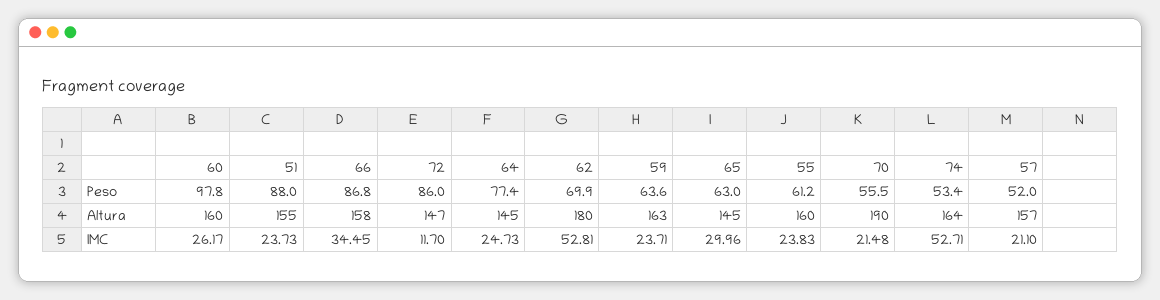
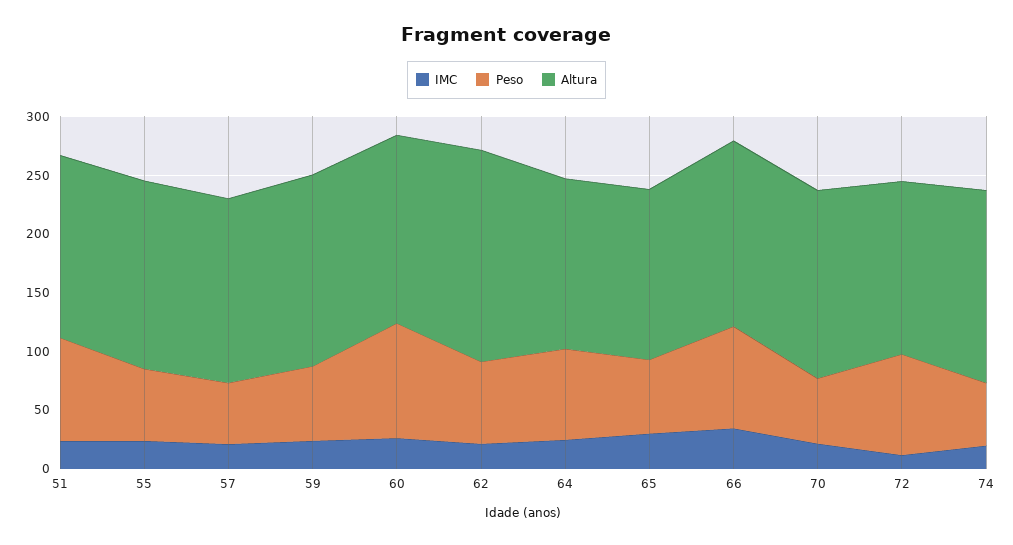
  {
    "Peso": {
      "60": 97.8,
      "51": 88,
      "66": 86.8,
      "72": 86,
      "64": 77.4,
      "62": 69.9,
      "59": 63.6,
      "65": 63,
      "55": 61.2,
      "70": 55.5,
      "74": 53.4,
      "57": 52
    },
    "Altura": {
      "60": 160,
      "51": 155,
      "66": 158,
      "72": 147,
      "64": 145,
      "62": 180,
      "59": 163,
      "65": 145,
      "55": 160,
-     "70": 190,
+     "70": 160,
      "74": 164,
      "57": 157
    },
    "IMC": {
      "60": 26.17,
      "51": 23.73,
      "66": 34.45,
      "72": 11.7,
      "64": 24.73,
-     "62": 52.81,
+     "62": 20,
      "59": 23.71,
      "65": 29.96,
      "55": 23.83,
      "70": 21.48,
-     "74": 52.71,
+     "74": 20,
      "57": 21.1
    }
  }

